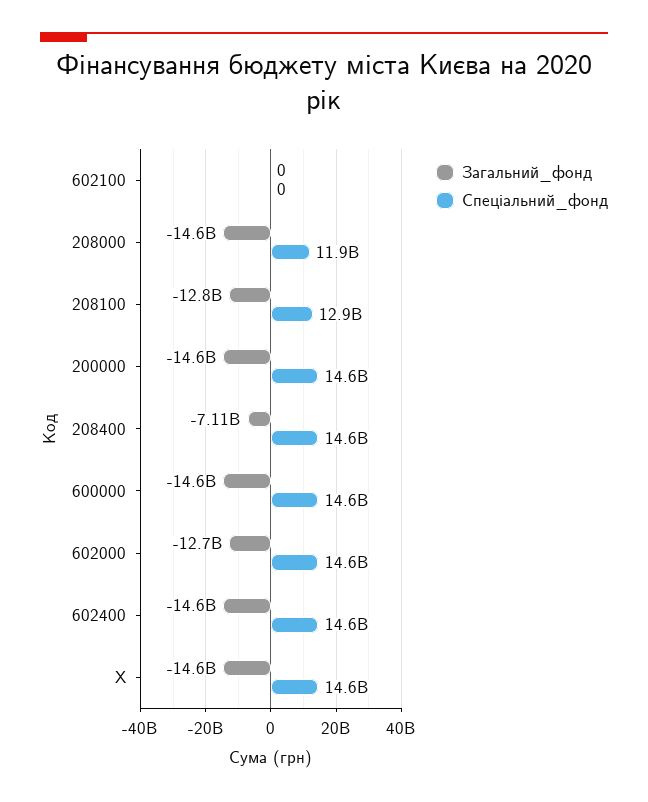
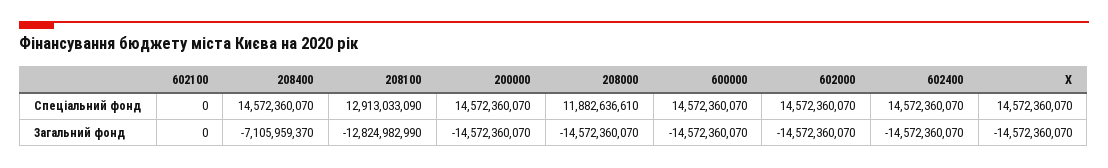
  {
    "Загальний_фонд": {
      "602100": 0,
      "208000": -14572360070,
      "208100": -12824982990,
      "200000": -14572360070,
      "208400": -7105959370,
      "600000": -14572360070,
-     "602000": -12700000000,
+     "602000": -14572360070,
      "602400": -14572360070,
      "Х": -14572360070
    },
    "Спеціальний_фонд": {
      "602100": 0,
      "208000": 11882636610,
      "208100": 12913033090,
      "200000": 14572360070,
      "208400": 14572360070,
      "600000": 14572360070,
      "602000": 14572360070,
      "602400": 14572360070,
      "Х": 14572360070
    }
  }

